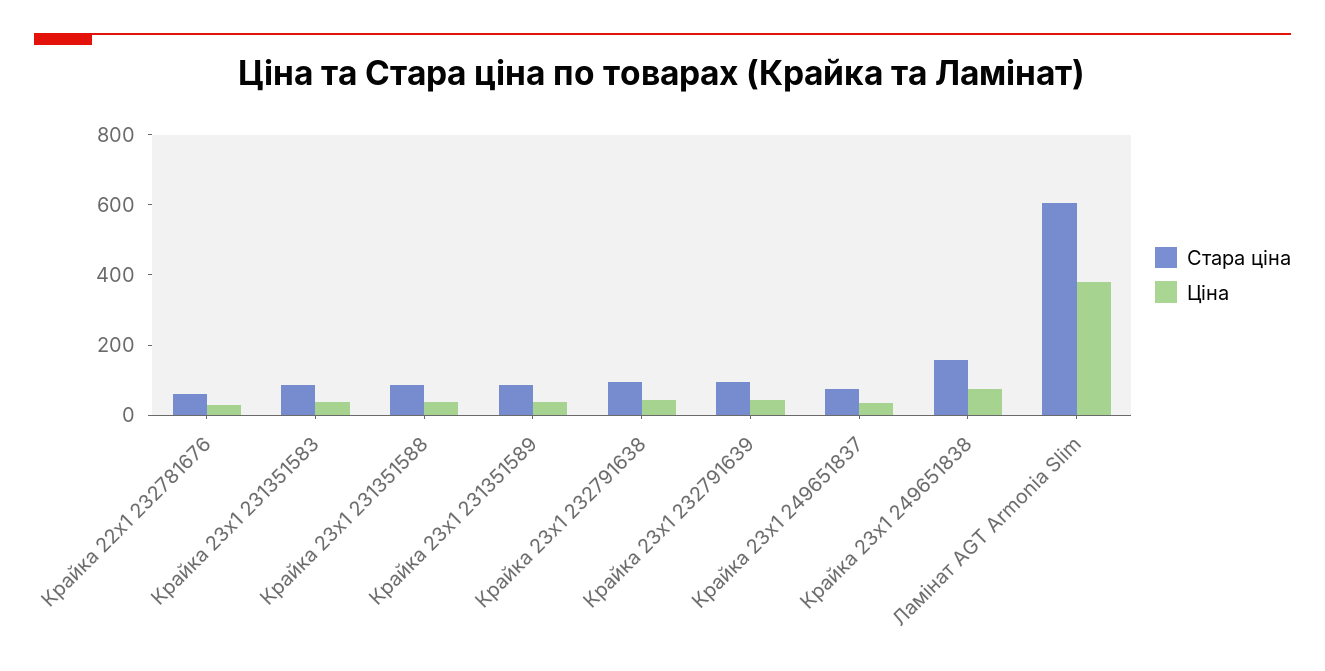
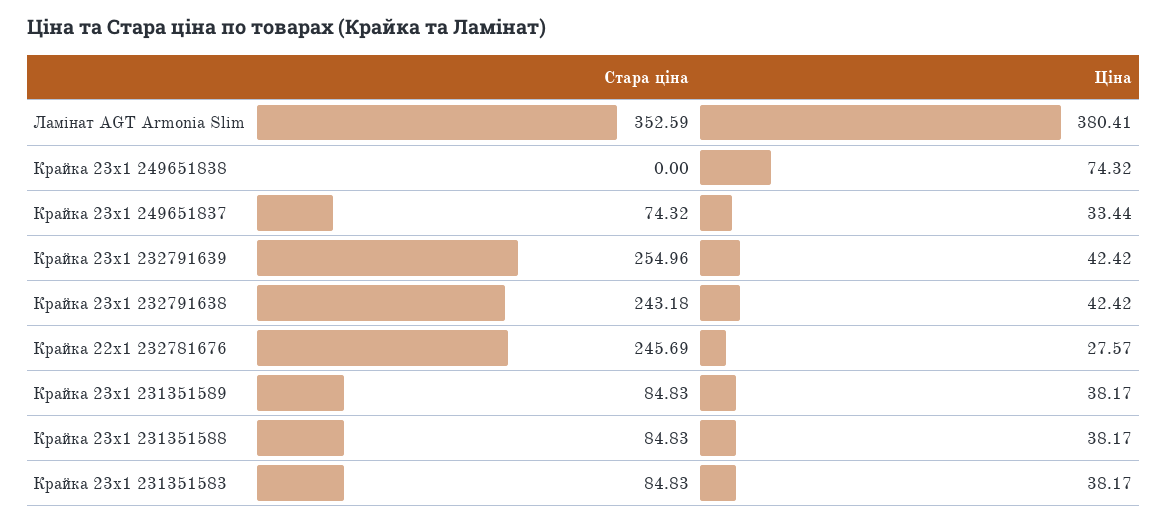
  {
    "Стара ціна": {
-     "Крайка 22x1 232781676": 50,
+     "Крайка 22x1 232781676": 245.69,
      "Крайка 23x1 231351583": 84.83,
      "Крайка 23x1 231351588": 84.83,
      "Крайка 23x1 231351589": 84.83,
-     "Крайка 23x1 232791638": 100,
+     "Крайка 23x1 232791638": 243.18,
-     "Крайка 23x1 232791639": 100,
+     "Крайка 23x1 232791639": 254.96,
      "Крайка 23x1 249651837": 74.32,
-     "Крайка 23x1 249651838": 150,
+     "Крайка 23x1 249651838": 0,
-     "Ламінат AGT Armonia Slim": 600
+     "Ламінат AGT Armonia Slim": 352.59
    },
    "Ціна": {
      "Крайка 22x1 232781676": 27.57,
      "Крайка 23x1 231351583": 38.17,
      "Крайка 23x1 231351588": 38.17,
      "Крайка 23x1 231351589": 38.17,
      "Крайка 23x1 232791638": 42.42,
      "Крайка 23x1 232791639": 42.42,
      "Крайка 23x1 249651837": 33.44,
      "Крайка 23x1 249651838": 74.32,
      "Ламінат AGT Armonia Slim": 380.41
    }
  }

